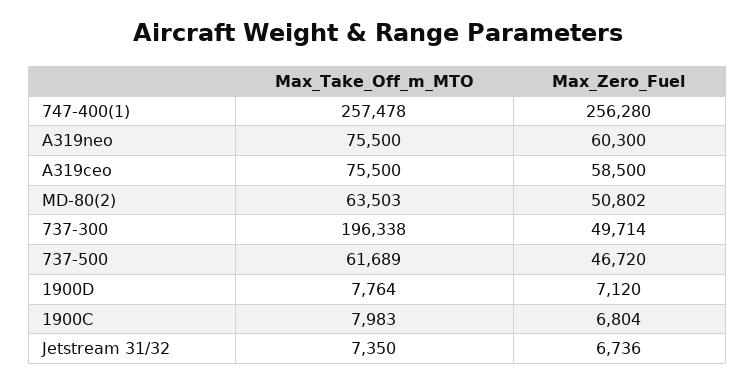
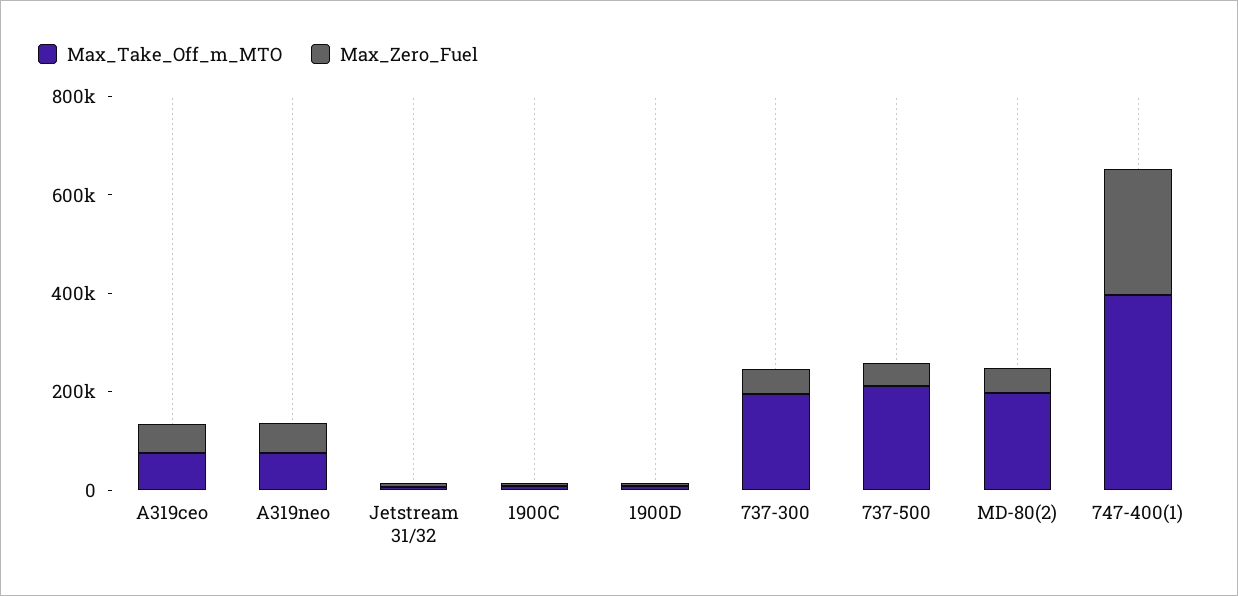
  {
    "Max_Take_Off_m_MTO": {
-     "747-400(1)": 257478,
+     "747-400(1)": 400000,
      "A319neo": 75500,
      "A319ceo": 75500,
-     "MD-80(2)": 63503,
+     "MD-80(2)": 200000,
      "737-300": 196338,
-     "737-500": 61689,
+     "737-500": 200000,
      "1900D": 7764,
      "1900C": 7983,
      "Jetstream 31/32": 7350
    },
    "Max_Zero_Fuel": {
      "747-400(1)": 256280,
      "A319neo": 60300,
      "A319ceo": 58500,
      "MD-80(2)": 50802,
      "737-300": 49714,
      "737-500": 46720,
      "1900D": 7120,
      "1900C": 6804,
      "Jetstream 31/32": 6736
    }
  }

